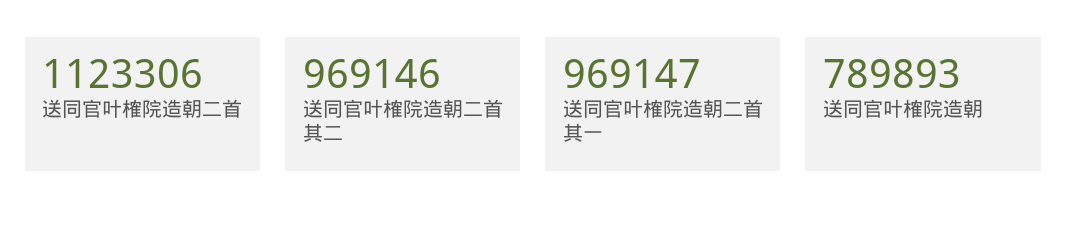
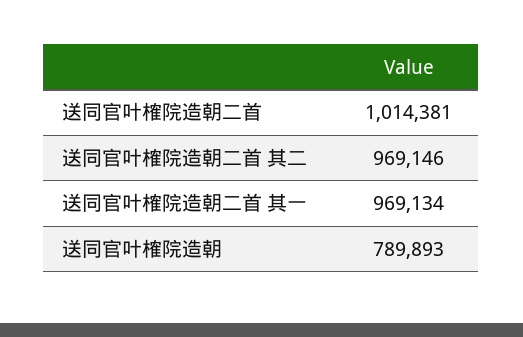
  {
-   "送同官叶榷院造朝二首": 1123306,
+   "送同官叶榷院造朝二首": 1014381,
    "送同官叶榷院造朝二首 其二": 969146,
-   "送同官叶榷院造朝二首 其一": 969147,
+   "送同官叶榷院造朝二首 其一": 969134,
    "送同官叶榷院造朝": 789893
  }

